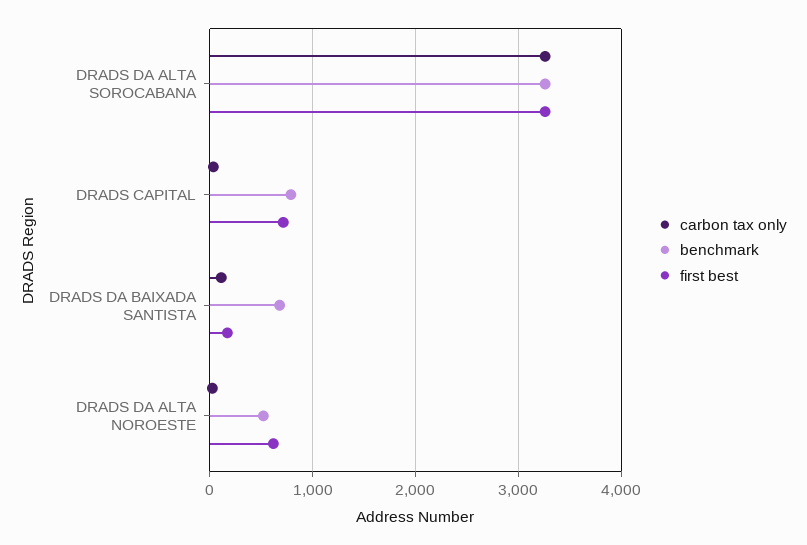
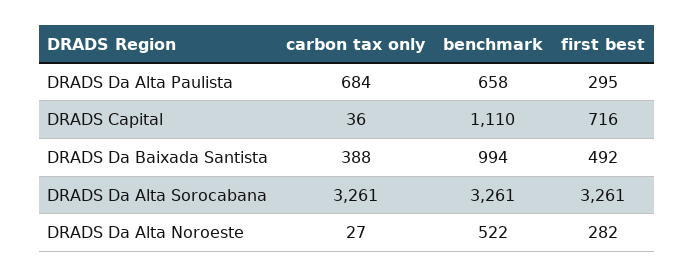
  {
    "carbon tax only": {
      "DRADS DA ALTA SOROCABANA": 3261,
      "DRADS CAPITAL": 36,
-     "DRADS DA BAIXADA SANTISTA": 100,
+     "DRADS DA BAIXADA SANTISTA": 388,
-     "DRADS DA ALTA NOROESTE": 27
+     "DRADS DA ALTA NOROESTE": 27,
+     "DRADS Da Alta Paulista": 684
    },
    "benchmark": {
      "DRADS DA ALTA SOROCABANA": 3261,
-     "DRADS CAPITAL": 800,
+     "DRADS CAPITAL": 1110,
-     "DRADS DA BAIXADA SANTISTA": 700,
+     "DRADS DA BAIXADA SANTISTA": 994,
-     "DRADS DA ALTA NOROESTE": 522
+     "DRADS DA ALTA NOROESTE": 522,
+     "DRADS Da Alta Paulista": 658
    },
    "first best": {
      "DRADS DA ALTA SOROCABANA": 3261,
      "DRADS CAPITAL": 716,
-     "DRADS DA BAIXADA SANTISTA": 200,
+     "DRADS DA BAIXADA SANTISTA": 492,
-     "DRADS DA ALTA NOROESTE": 600
+     "DRADS DA ALTA NOROESTE": 282,
+     "DRADS Da Alta Paulista": 295
    }
  }

